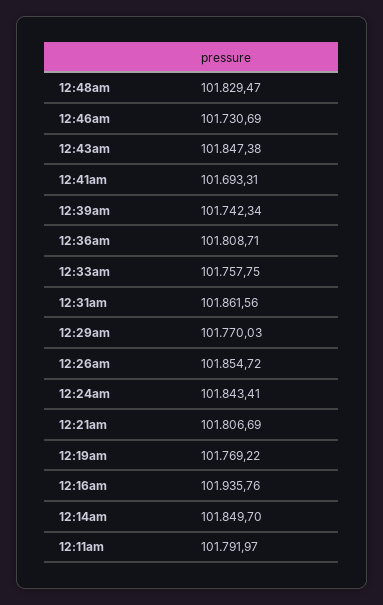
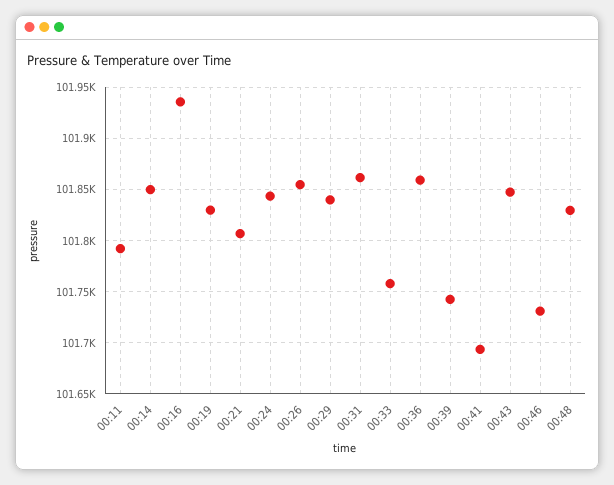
  {
    "12:48am": 101829.47,
    "12:46am": 101730.69,
    "12:43am": 101847.38,
    "12:41am": 101693.31,
    "12:39am": 101742.34,
-   "12:36am": 101808.71,
+   "12:36am": 101860,
    "12:33am": 101757.75,
    "12:31am": 101861.56,
-   "12:29am": 101770.03,
+   "12:29am": 101840,
    "12:26am": 101854.72,
    "12:24am": 101843.41,
    "12:21am": 101806.69,
-   "12:19am": 101769.22,
+   "12:19am": 101830,
    "12:16am": 101935.76,
    "12:14am": 101849.7,
    "12:11am": 101791.97
  }

